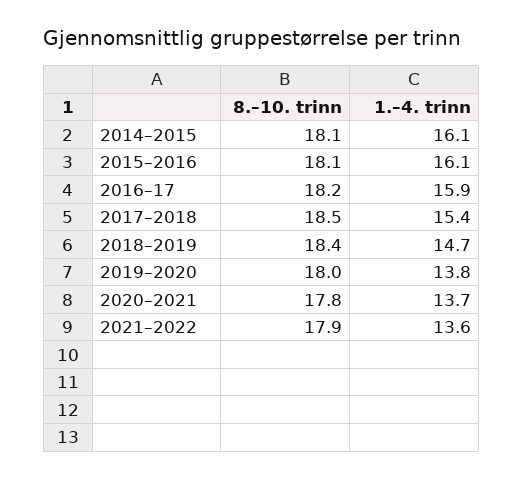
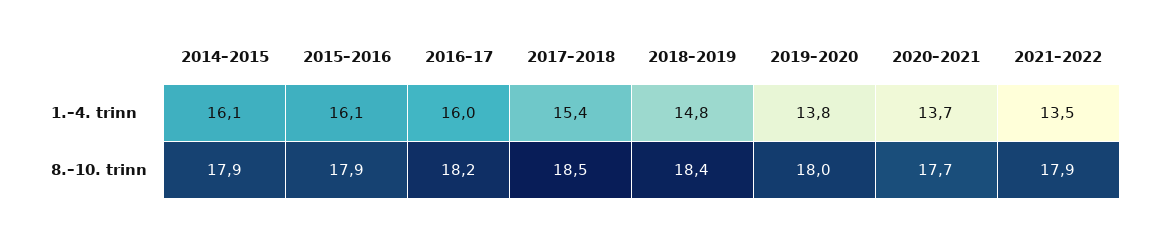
  {
    "8.–10. trinn": {
-     "2014–2015": 18.1,
+     "2014–2015": 17.9,
-     "2015–2016": 18.1,
+     "2015–2016": 17.9,
      "2016–17": 18.2,
      "2017–2018": 18.5,
      "2018–2019": 18.4,
      "2019–2020": 18,
-     "2020–2021": 17.8,
+     "2020–2021": 17.7,
      "2021–2022": 17.9
    },
    "1.–4. trinn": {
      "2014–2015": 16.1,
      "2015–2016": 16.1,
-     "2016–17": 15.9,
+     "2016–17": 16,
      "2017–2018": 15.4,
-     "2018–2019": 14.7,
+     "2018–2019": 14.8,
      "2019–2020": 13.8,
      "2020–2021": 13.7,
-     "2021–2022": 13.6
+     "2021–2022": 13.5
    }
  }

